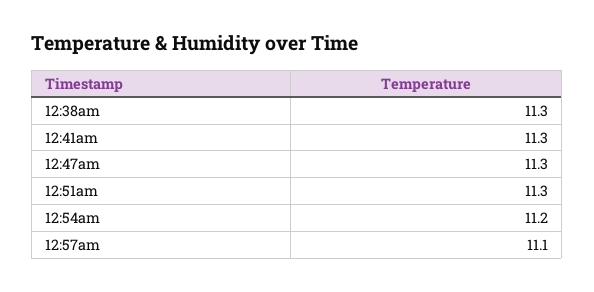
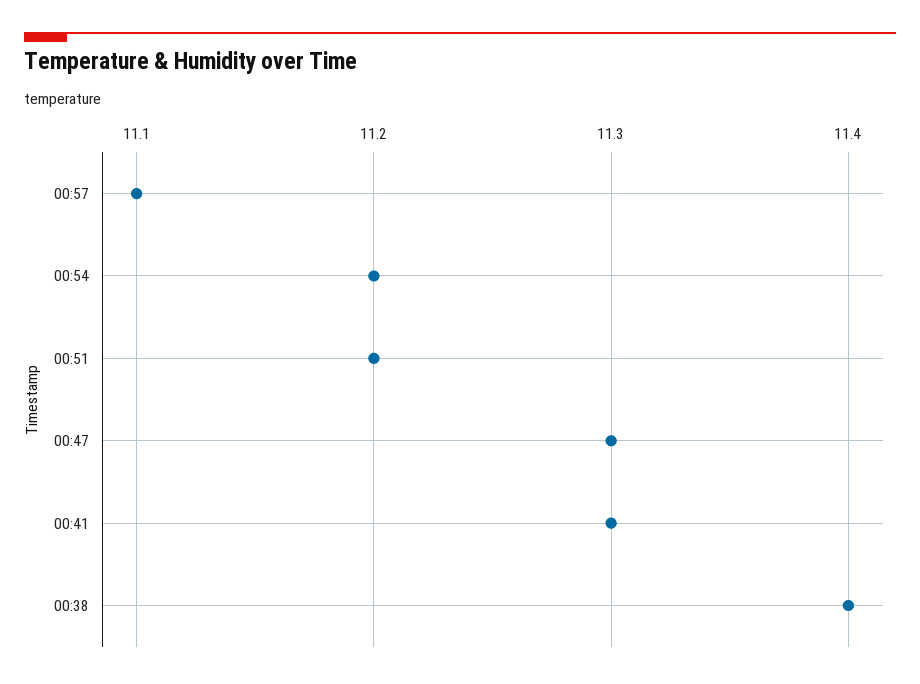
  {
-   "12:38am": 11.3,
+   "12:38am": 11.4,
    "12:41am": 11.3,
    "12:47am": 11.3,
-   "12:51am": 11.3,
+   "12:51am": 11.2,
    "12:54am": 11.2,
    "12:57am": 11.1
  }

